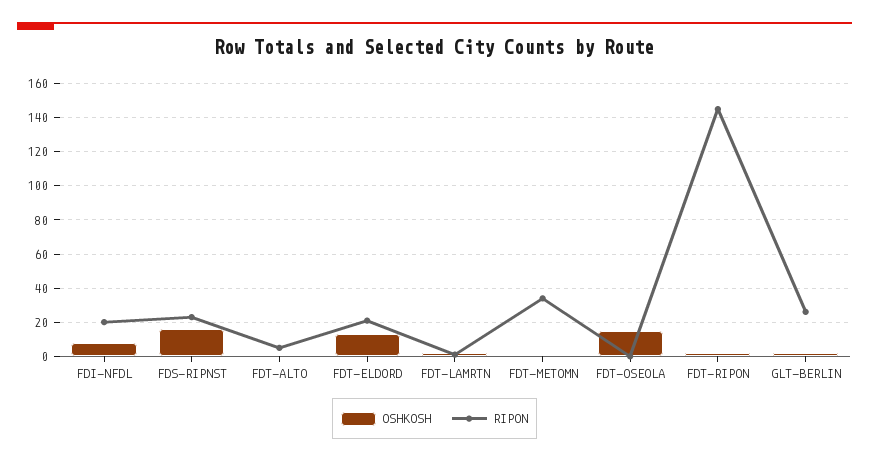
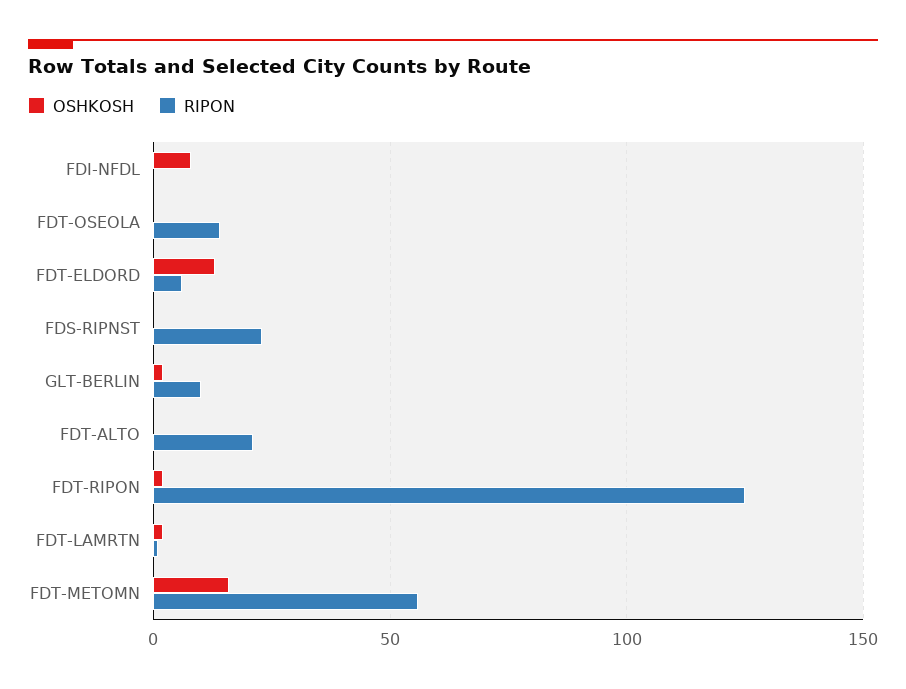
  {
    "OSHKOSH": {
      "FDI-NFDL": 10,
-     "FDS-RIPNST": 15,
+     "FDS-RIPNST": 0,
      "FDT-ALTO": 0,
      "FDT-ELDORD": 15,
      "FDT-LAMRTN": 0,
-     "FDT-METOMN": 0,
+     "FDT-METOMN": 15,
-     "FDT-OSEOLA": 15,
+     "FDT-OSEOLA": 0,
      "FDT-RIPON": 0,
      "GLT-BERLIN": 0
    },
    "RIPON": {
-     "FDI-NFDL": 20,
+     "FDI-NFDL": 0,
      "FDS-RIPNST": 25,
-     "FDT-ALTO": 5,
+     "FDT-ALTO": 20,
-     "FDT-ELDORD": 20,
+     "FDT-ELDORD": 5,
      "FDT-LAMRTN": 0,
-     "FDT-METOMN": 35,
+     "FDT-METOMN": 55,
-     "FDT-OSEOLA": 0,
+     "FDT-OSEOLA": 15,
-     "FDT-RIPON": 145,
+     "FDT-RIPON": 125,
-     "GLT-BERLIN": 25
+     "GLT-BERLIN": 10
    }
  }

